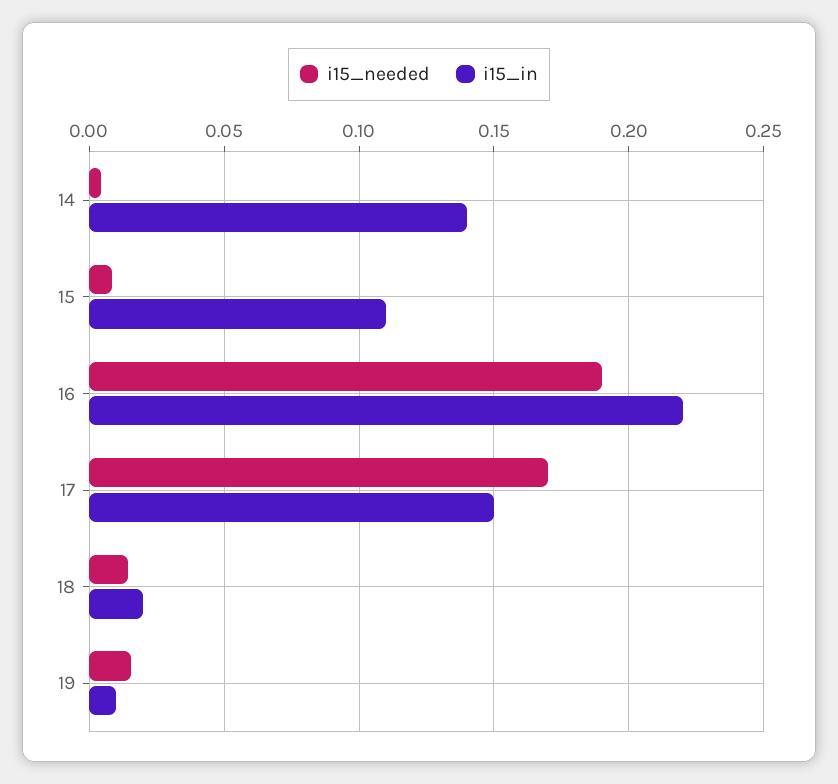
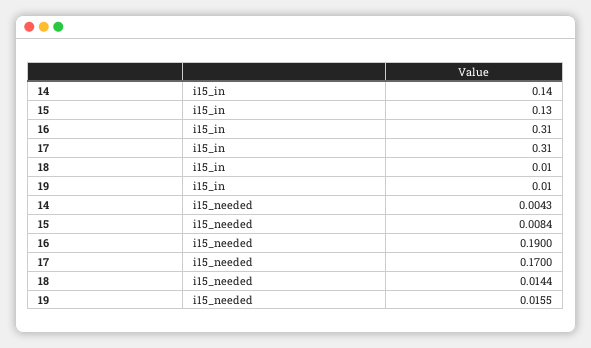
  {
    "i15_needed": {
      "14": 0.0043,
      "15": 0.0084,
      "16": 0.19,
      "17": 0.17,
      "18": 0.0144,
      "19": 0.0155
    },
    "i15_in": {
      "14": 0.14,
-     "15": 0.11,
+     "15": 0.13,
-     "16": 0.22,
+     "16": 0.31,
-     "17": 0.15,
+     "17": 0.31,
-     "18": 0.02,
+     "18": 0.01,
      "19": 0.01
    }
  }

